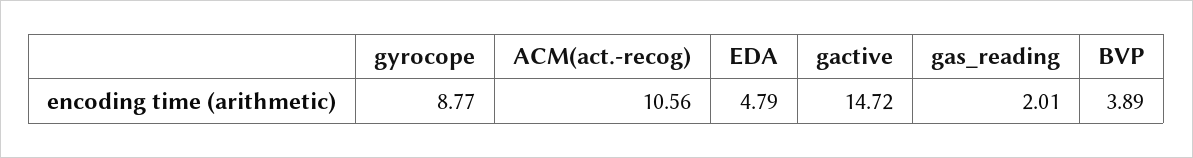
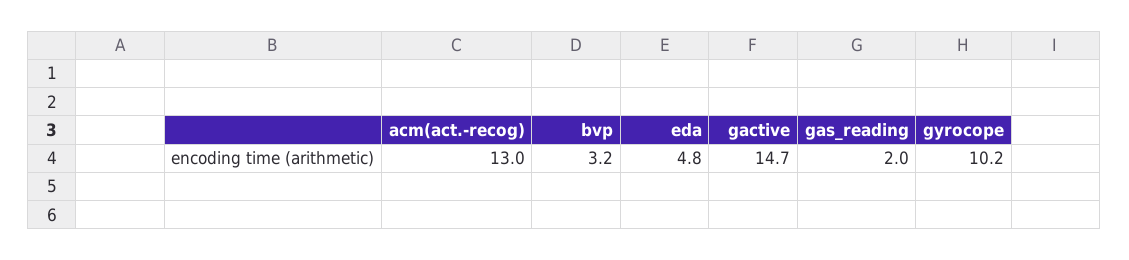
  {
-   "gyrocope": 8.77,
+   "gyrocope": 10.2,
-   "ACM(act.-recog)": 10.56,
+   "ACM(act.-recog)": 13,
    "EDA": 4.79,
    "gactive": 14.72,
    "gas_reading": 2.01,
-   "BVP": 3.89
+   "BVP": 3.2
  }

